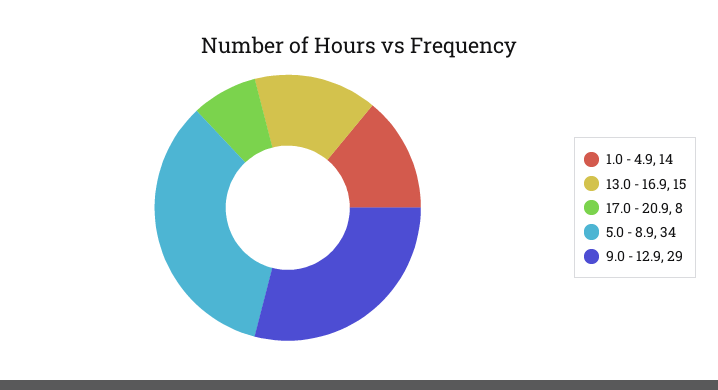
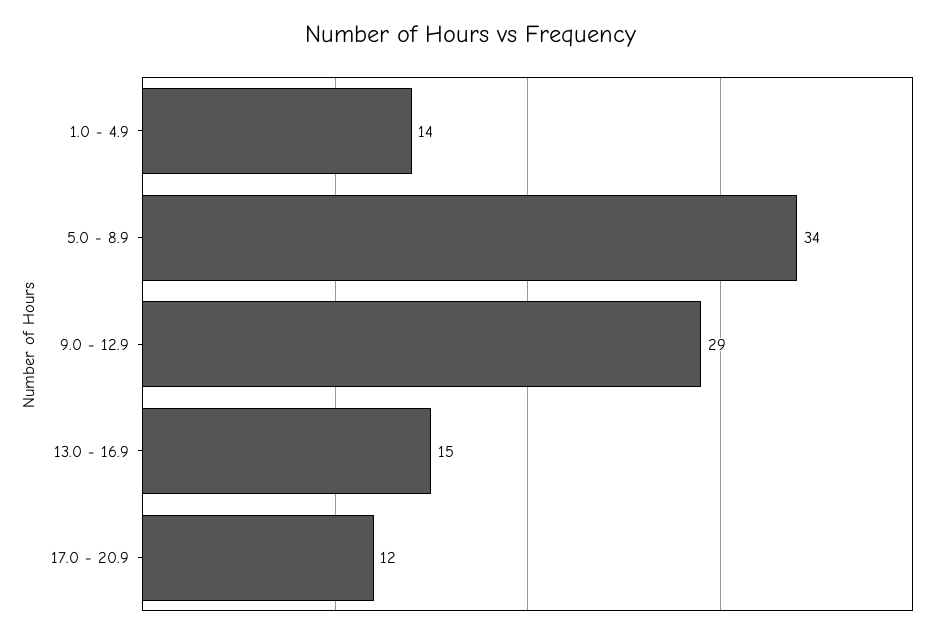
  {
    "1.0 - 4.9": 14,
    "13.0 - 16.9": 15,
-   "17.0 - 20.9": 8,
+   "17.0 - 20.9": 12,
    "5.0 - 8.9": 34,
    "9.0 - 12.9": 29
  }

